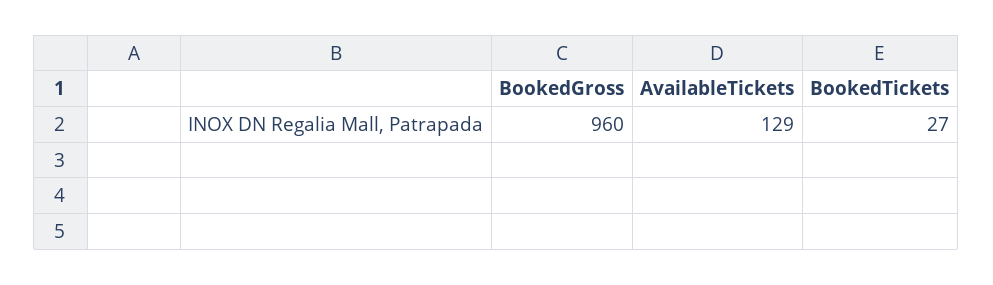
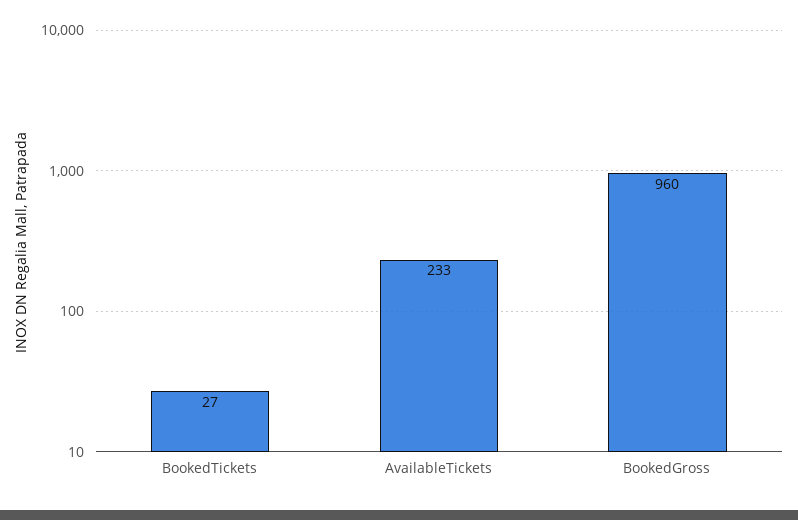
  {
    "BookedGross": 960,
-   "AvailableTickets": 129,
+   "AvailableTickets": 233,
    "BookedTickets": 27
  }

